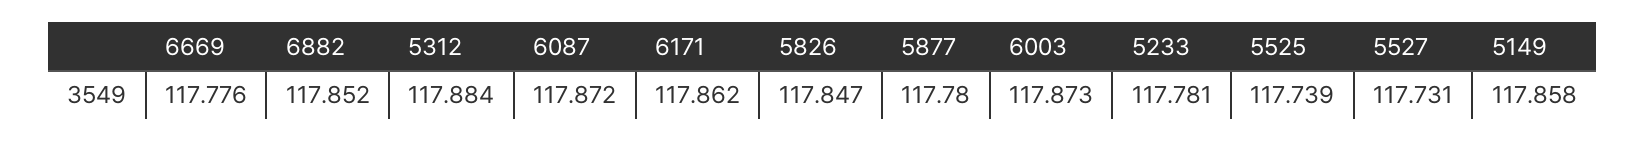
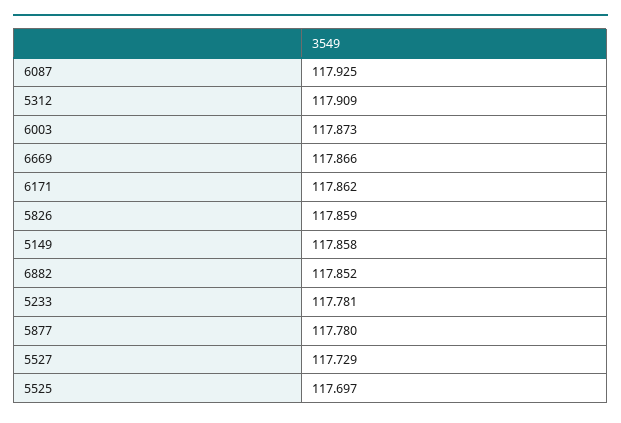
  {
-   "6669": 117.776,
+   "6669": 117.866,
    "6882": 117.852,
-   "5312": 117.884,
+   "5312": 117.909,
-   "6087": 117.872,
+   "6087": 117.925,
    "6171": 117.862,
-   "5826": 117.847,
+   "5826": 117.859,
    "5877": 117.78,
    "6003": 117.873,
    "5233": 117.781,
-   "5525": 117.739,
+   "5525": 117.697,
-   "5527": 117.731,
+   "5527": 117.729,
    "5149": 117.858
  }

